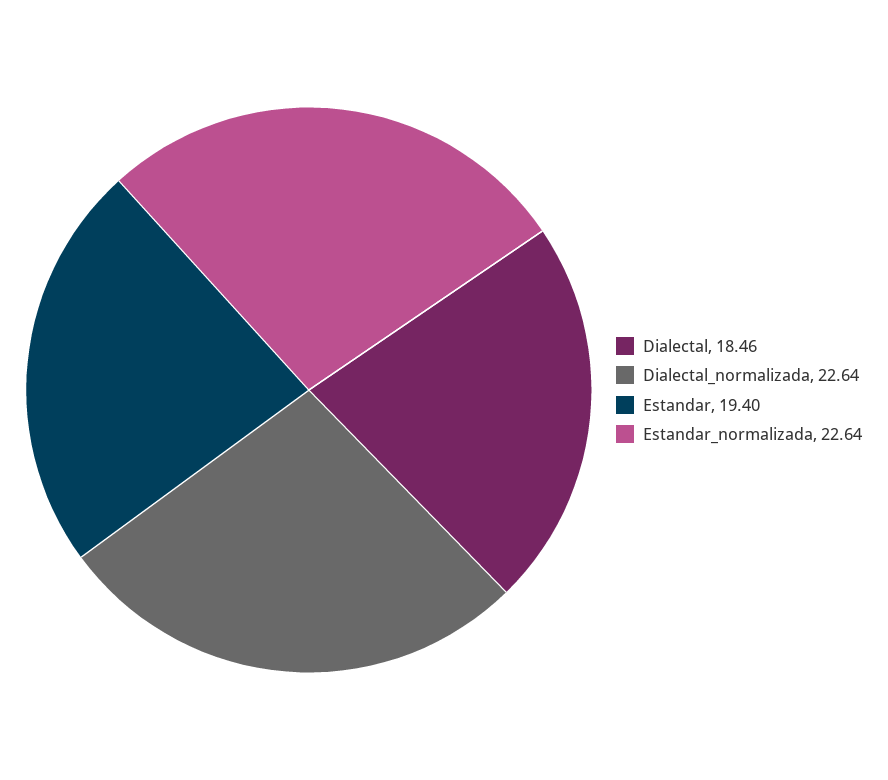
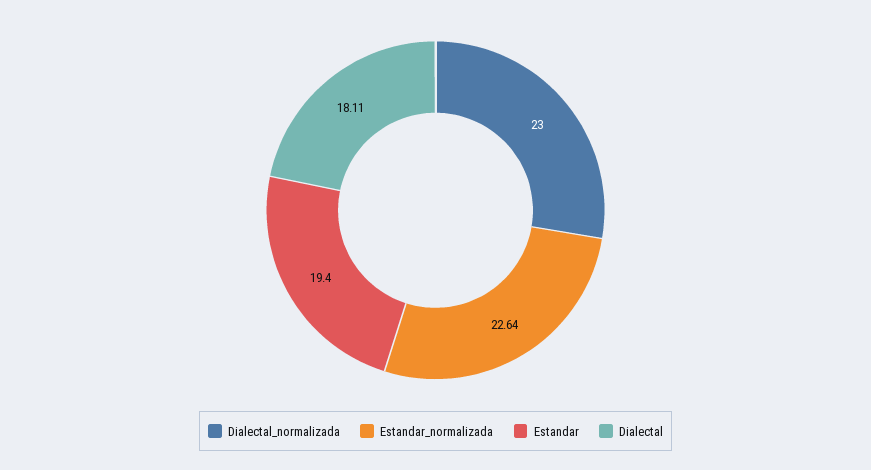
  {
-   "Dialectal": 18.46,
+   "Dialectal": 18.11,
-   "Dialectal_normalizada": 22.64,
+   "Dialectal_normalizada": 23,
    "Estandar": 19.4,
    "Estandar_normalizada": 22.64
  }

